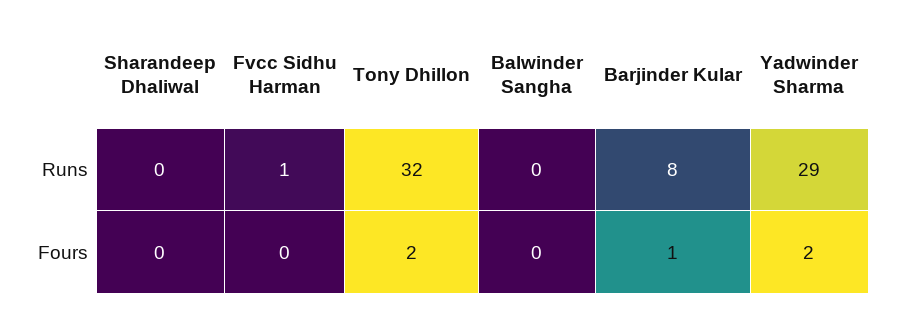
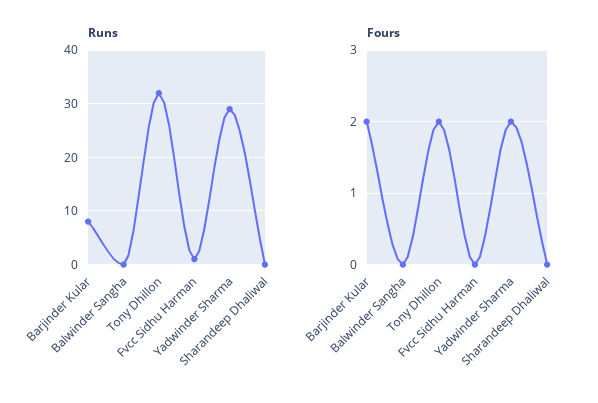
  {
    "Runs": {
      "Sharandeep Dhaliwal": 0,
      "Fvcc Sidhu Harman": 1,
      "Tony Dhillon": 32,
      "Balwinder Sangha": 0,
      "Barjinder Kular": 8,
      "Yadwinder Sharma": 29
    },
    "Fours": {
      "Sharandeep Dhaliwal": 0,
      "Fvcc Sidhu Harman": 0,
      "Tony Dhillon": 2,
      "Balwinder Sangha": 0,
-     "Barjinder Kular": 1,
+     "Barjinder Kular": 2,
      "Yadwinder Sharma": 2
    }
  }

